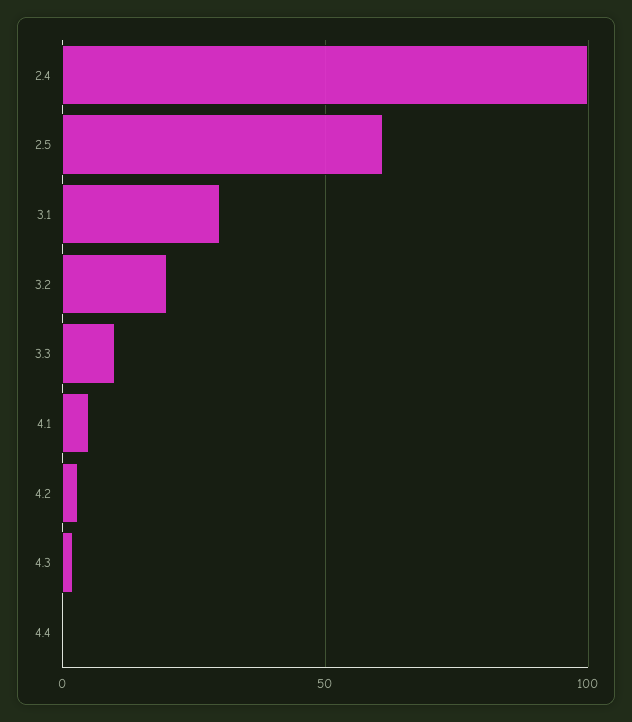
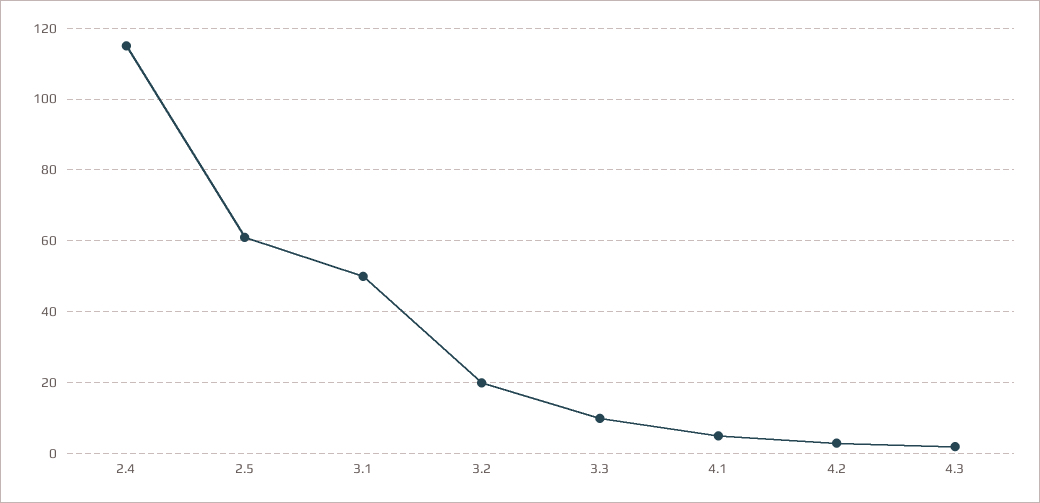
  {
-   "2.4": 100,
+   "2.4": 115,
    "2.5": 60,
-   "3.1": 30,
+   "3.1": 50,
    "3.2": 20,
    "3.3": 10,
    "4.1": 5,
    "4.2": 5,
-   "4.3": 0,
+   "4.3": 0
-   "4.4": 0
  }

